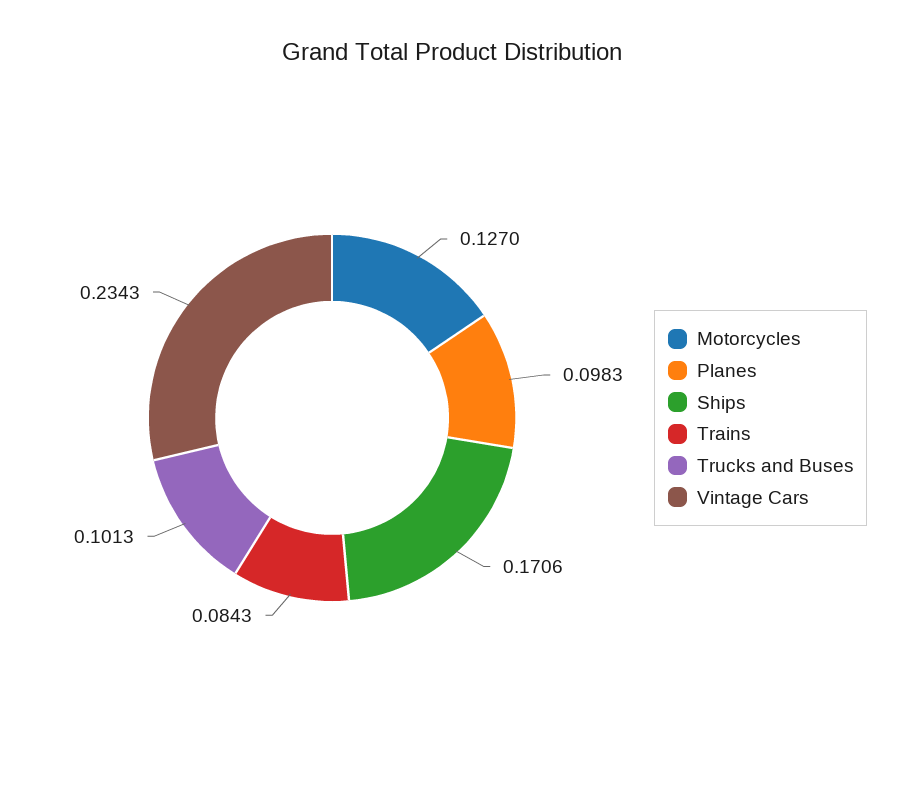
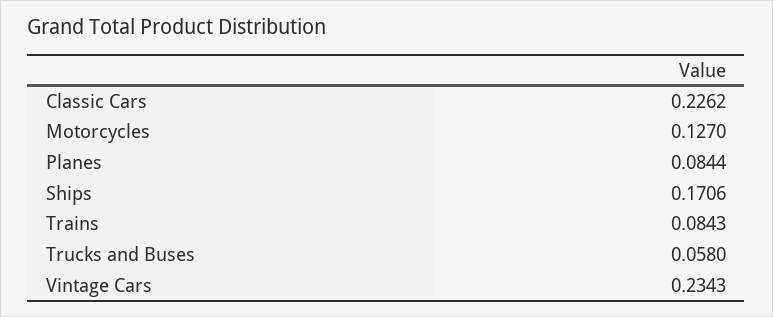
  {
    "Motorcycles": 0.127,
-   "Planes": 0.0983,
+   "Planes": 0.0844,
    "Ships": 0.1706,
    "Trains": 0.0843,
-   "Trucks and Buses": 0.1013,
+   "Trucks and Buses": 0.058,
-   "Vintage Cars": 0.2343
+   "Vintage Cars": 0.2343,
+   "Classic Cars": 0.2262
  }

